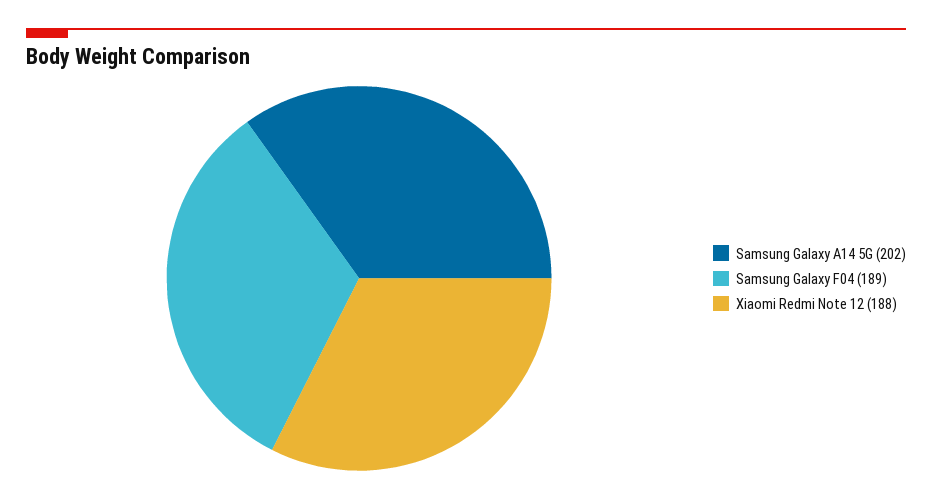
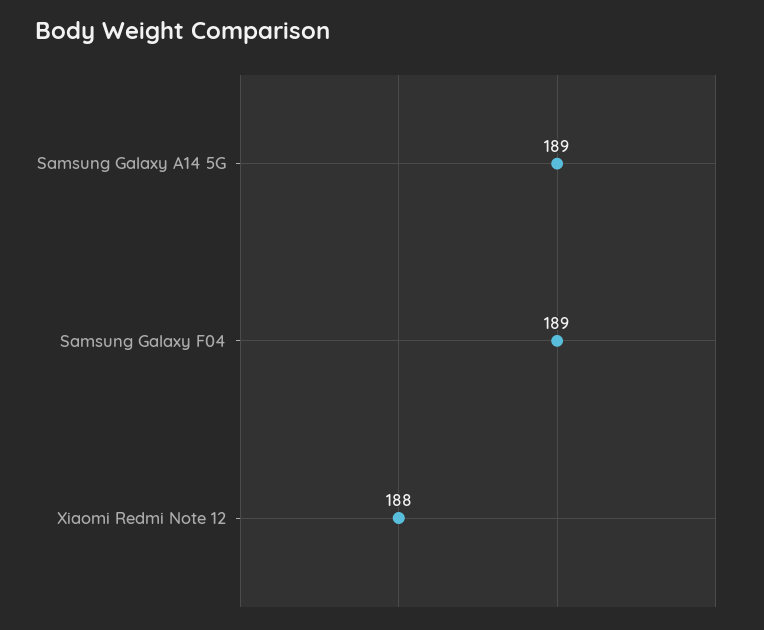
  {
-   "Samsung Galaxy A14 5G": 202,
+   "Samsung Galaxy A14 5G": 189,
    "Samsung Galaxy F04": 189,
    "Xiaomi Redmi Note 12": 188
  }

